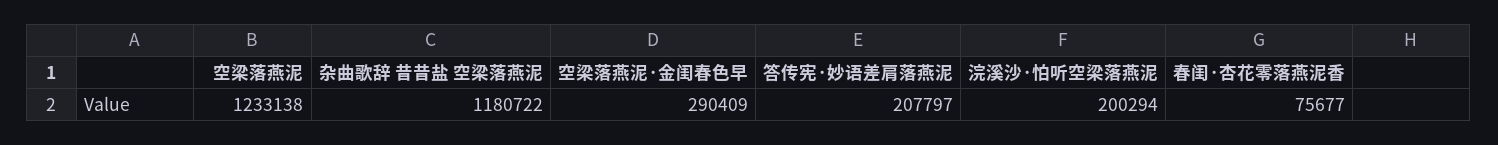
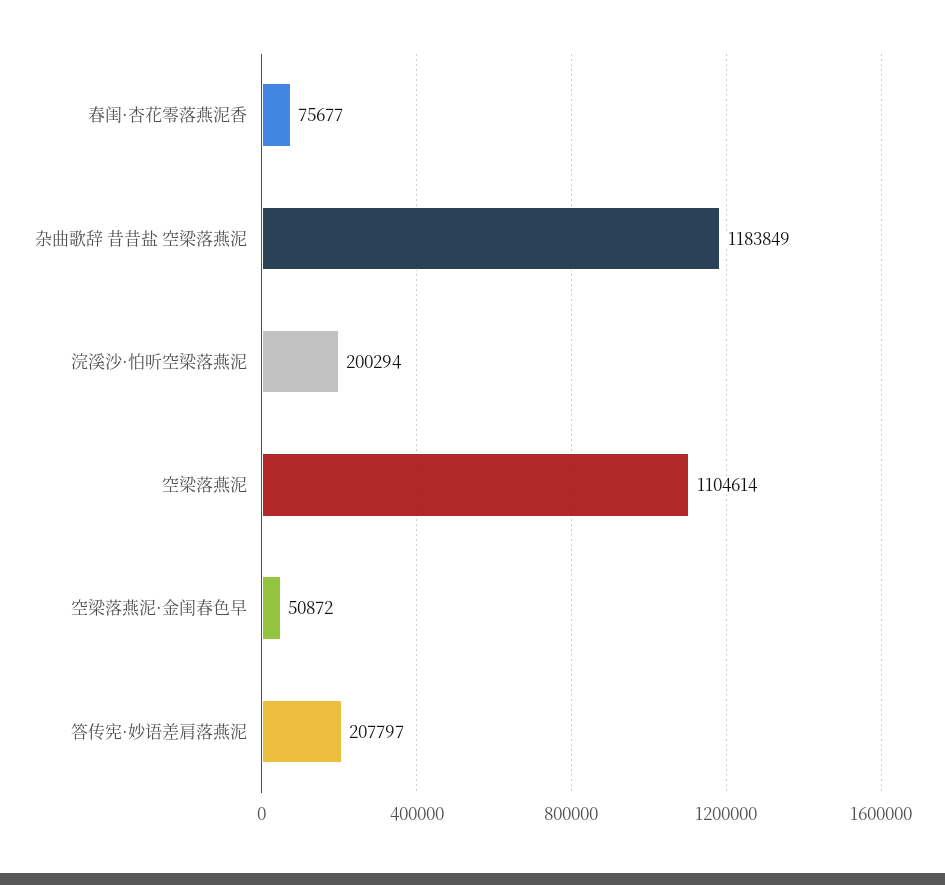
  {
-   "空梁落燕泥": 1233138,
+   "空梁落燕泥": 1104614,
-   "杂曲歌辞 昔昔盐 空梁落燕泥": 1180722,
+   "杂曲歌辞 昔昔盐 空梁落燕泥": 1183849,
-   "空梁落燕泥·金闺春色早": 290409,
+   "空梁落燕泥·金闺春色早": 50872,
    "答传宪·妙语差肩落燕泥": 207797,
    "浣溪沙·怕听空梁落燕泥": 200294,
    "春闺·杏花零落燕泥香": 75677
  }

